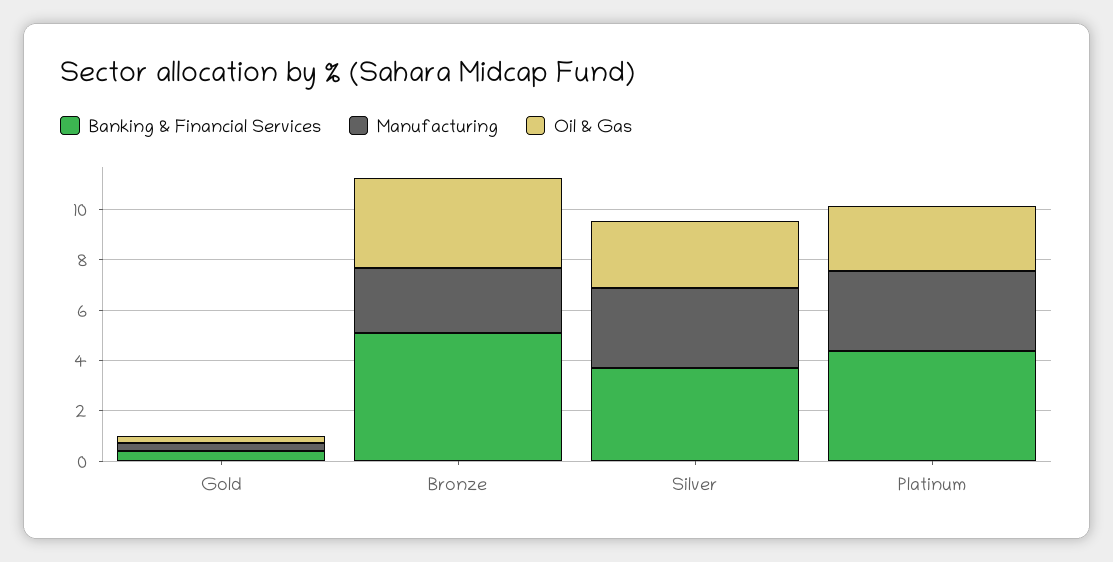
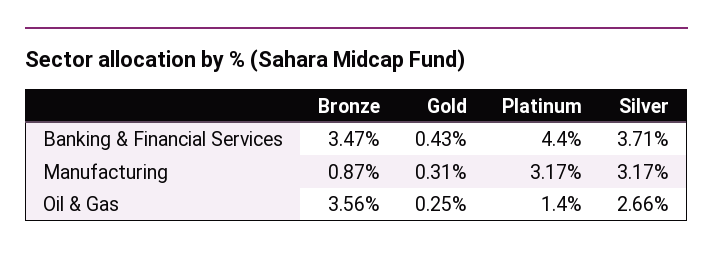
  {
    "Banking & Financial Services": {
      "Gold": 0.43,
-     "Bronze": 5,
+     "Bronze": 3.47,
      "Silver": 3.71,
      "Platinum": 4.4
    },
    "Manufacturing": {
      "Gold": 0.31,
-     "Bronze": 2.5,
+     "Bronze": 0.87,
      "Silver": 3.17,
      "Platinum": 3.17
    },
    "Oil & Gas": {
      "Gold": 0.25,
      "Bronze": 3.56,
      "Silver": 2.66,
-     "Platinum": 2.5
+     "Platinum": 1.4
    }
  }

